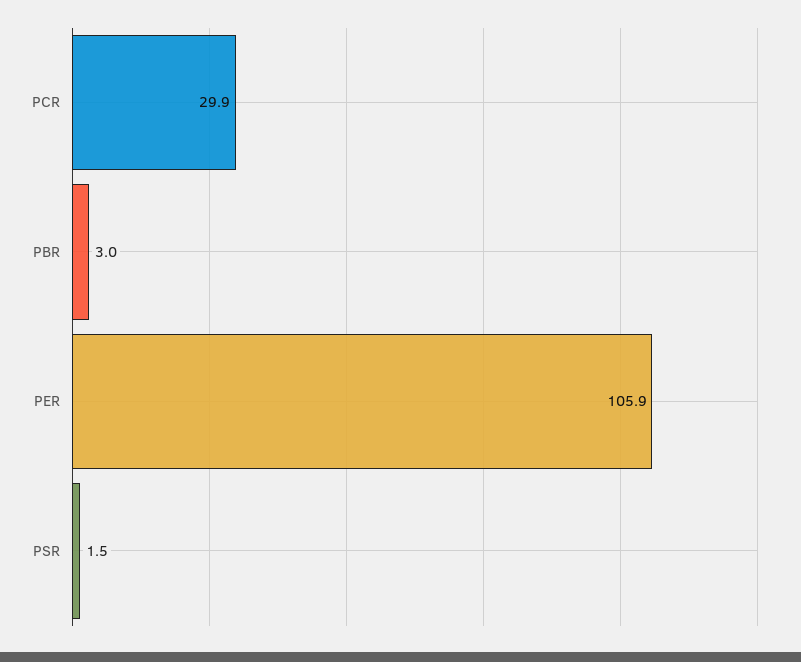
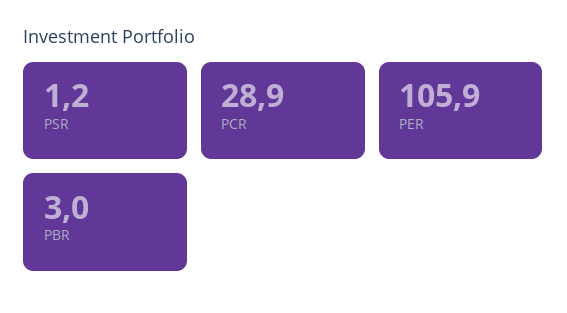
  {
-   "PCR": 29.9,
+   "PCR": 28.9,
    "PBR": 3,
    "PER": 105.9,
-   "PSR": 1.5
+   "PSR": 1.2
  }

